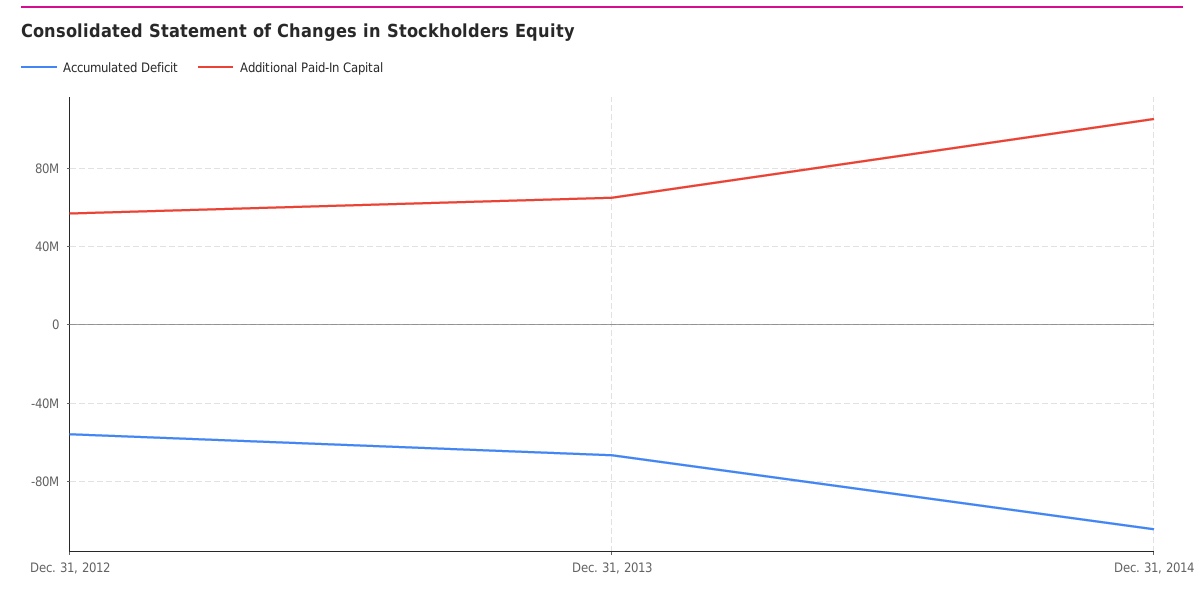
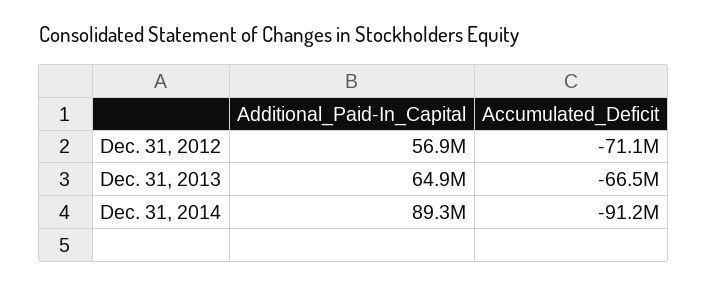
  {
    "Accumulated Deficit": {
-     "Dec. 31, 2012": -55000000,
+     "Dec. 31, 2012": -71100000,
      "Dec. 31, 2013": -66500000,
-     "Dec. 31, 2014": -105000000
+     "Dec. 31, 2014": -91200000
    },
    "Additional Paid-In Capital": {
      "Dec. 31, 2012": 56900000,
      "Dec. 31, 2013": 64900000,
-     "Dec. 31, 2014": 105000000
+     "Dec. 31, 2014": 89300000
    }
  }

